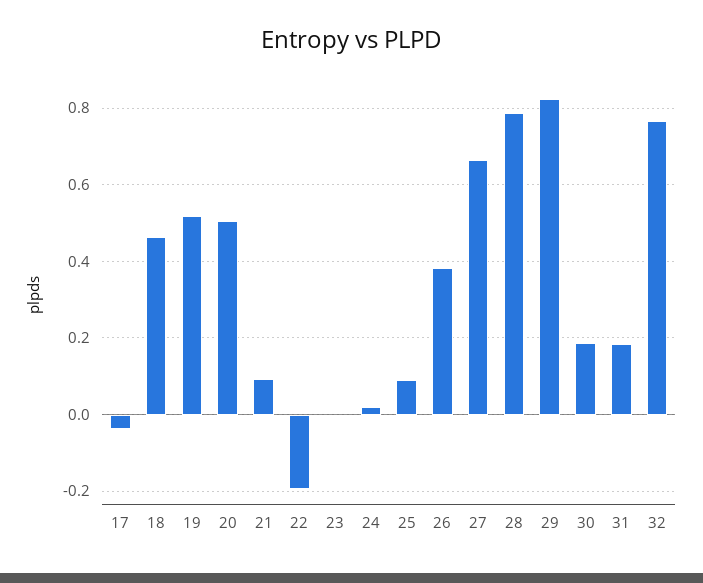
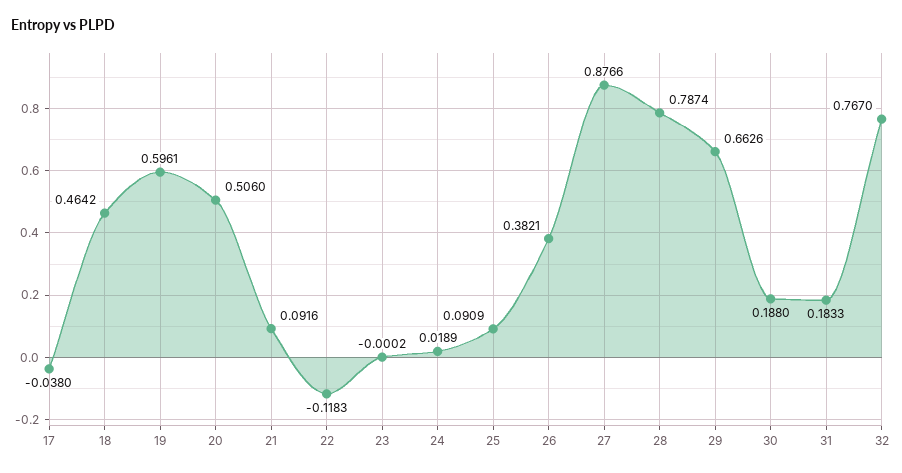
  {
    "17": -0.038,
    "18": 0.4642,
-   "19": 0.52,
+   "19": 0.5961,
    "20": 0.506,
    "21": 0.0916,
-   "22": -0.2,
+   "22": -0.1183,
    "23": -0.0002,
    "24": 0.0189,
    "25": 0.0909,
    "26": 0.3821,
-   "27": 0.66,
+   "27": 0.8766,
    "28": 0.7874,
-   "29": 0.82,
+   "29": 0.6626,
    "30": 0.188,
    "31": 0.1833,
    "32": 0.767
  }

